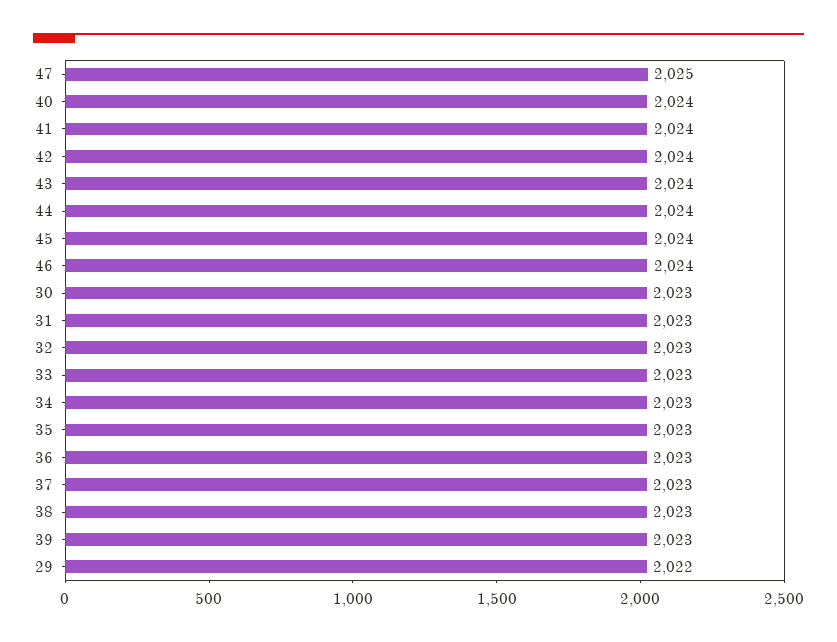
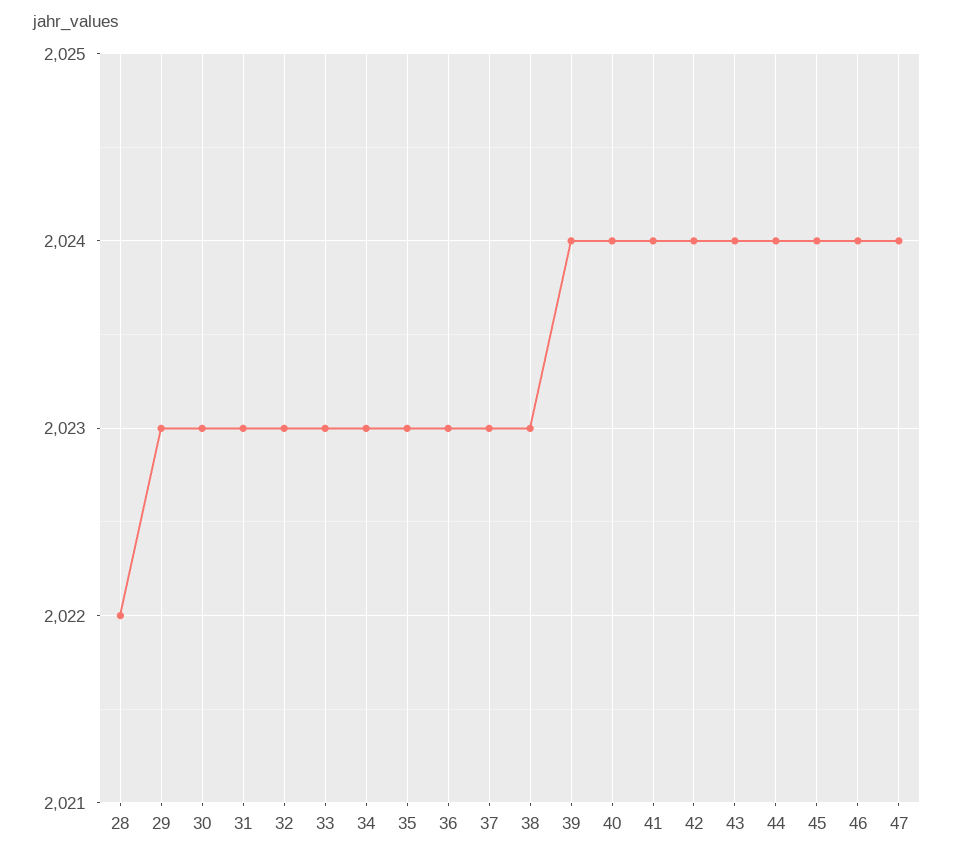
  {
-   "47": 2025,
+   "47": 2024,
    "40": 2024,
    "41": 2024,
    "42": 2024,
    "43": 2024,
    "44": 2024,
    "45": 2024,
    "46": 2024,
    "30": 2023,
    "31": 2023,
    "32": 2023,
    "33": 2023,
    "34": 2023,
    "35": 2023,
    "36": 2023,
    "37": 2023,
    "38": 2023,
-   "39": 2023,
+   "39": 2024,
-   "29": 2022
+   "29": 2023,
+   "28": 2022
  }

